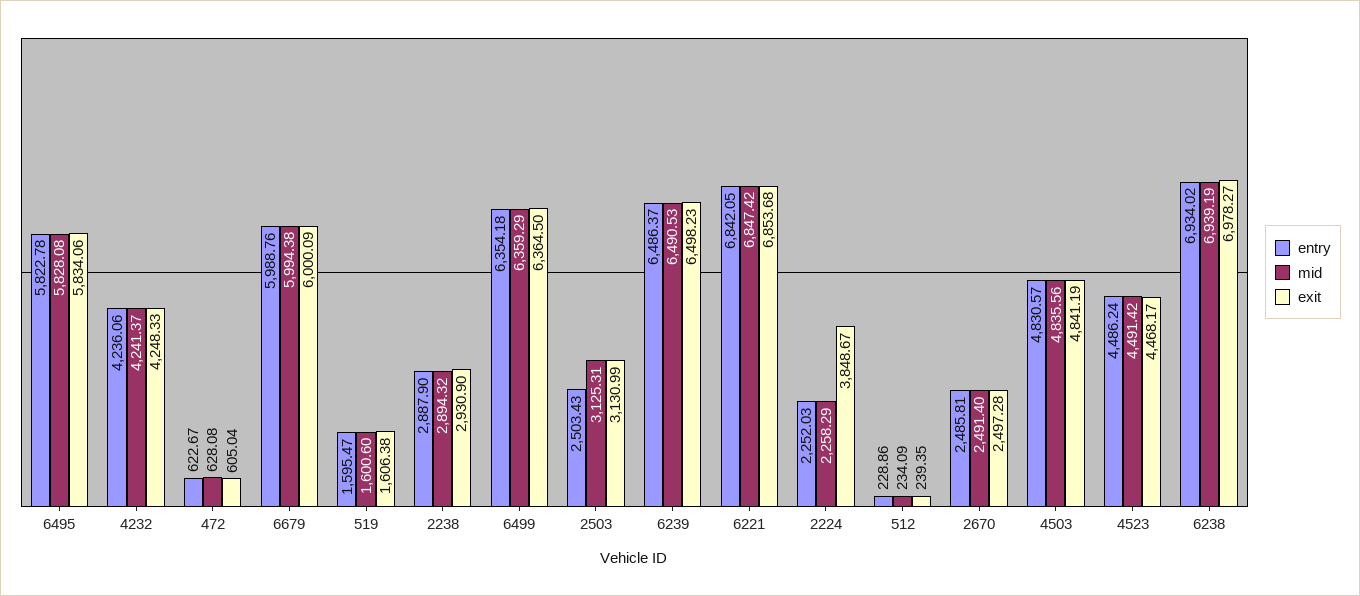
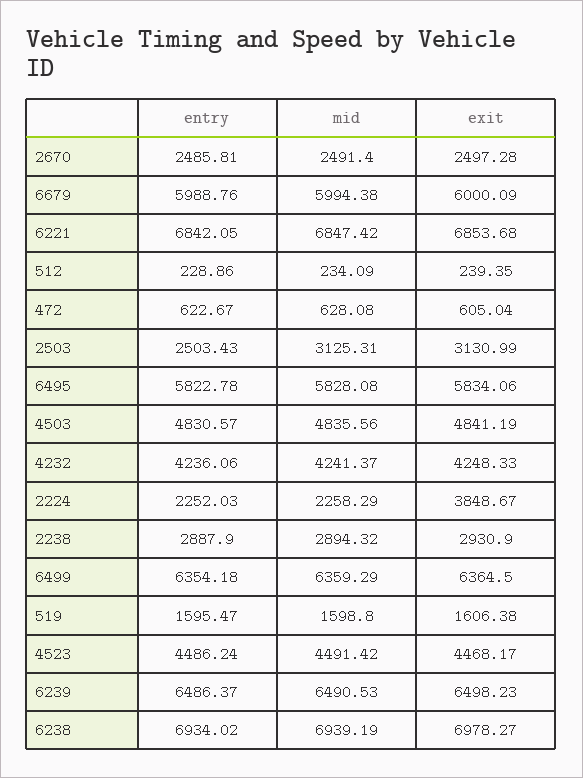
  {
    "entry": {
      "6495": 5822.78,
      "4232": 4236.06,
      "472": 622.67,
      "6679": 5988.76,
      "519": 1595.47,
      "2238": 2887.9,
      "6499": 6354.18,
      "2503": 2503.43,
      "6239": 6486.37,
      "6221": 6842.05,
      "2224": 2252.03,
      "512": 228.86,
      "2670": 2485.81,
      "4503": 4830.57,
      "4523": 4486.24,
      "6238": 6934.02
    },
    "mid": {
      "6495": 5828.08,
      "4232": 4241.37,
      "472": 628.08,
      "6679": 5994.38,
-     "519": 1600.6,
+     "519": 1598.8,
      "2238": 2894.32,
      "6499": 6359.29,
      "2503": 3125.31,
      "6239": 6490.53,
      "6221": 6847.42,
      "2224": 2258.29,
      "512": 234.09,
      "2670": 2491.4,
      "4503": 4835.56,
      "4523": 4491.42,
      "6238": 6939.19
    },
    "exit": {
      "6495": 5834.06,
      "4232": 4248.33,
      "472": 605.04,
      "6679": 6000.09,
      "519": 1606.38,
      "2238": 2930.9,
      "6499": 6364.5,
      "2503": 3130.99,
      "6239": 6498.23,
      "6221": 6853.68,
      "2224": 3848.67,
      "512": 239.35,
      "2670": 2497.28,
      "4503": 4841.19,
      "4523": 4468.17,
      "6238": 6978.27
    }
  }

